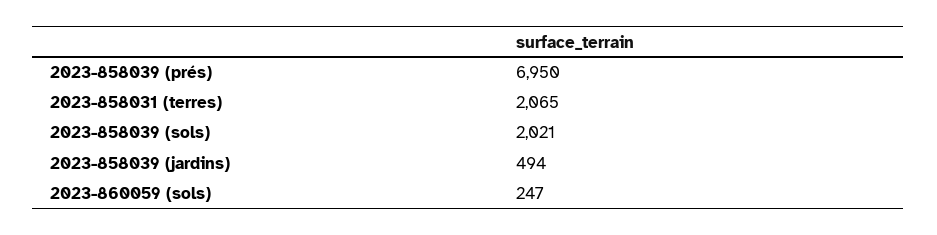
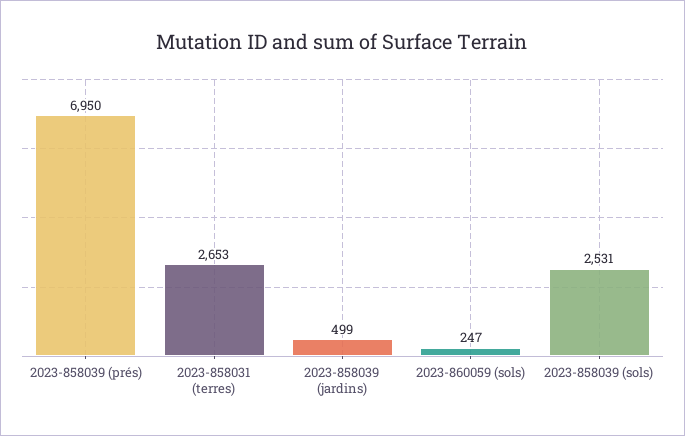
  {
    "2023-858039 (prés)": 6950,
-   "2023-858031 (terres)": 2065,
+   "2023-858031 (terres)": 2653,
-   "2023-858039 (sols)": 2021,
+   "2023-858039 (sols)": 2531,
-   "2023-858039 (jardins)": 494,
+   "2023-858039 (jardins)": 499,
    "2023-860059 (sols)": 247
  }

